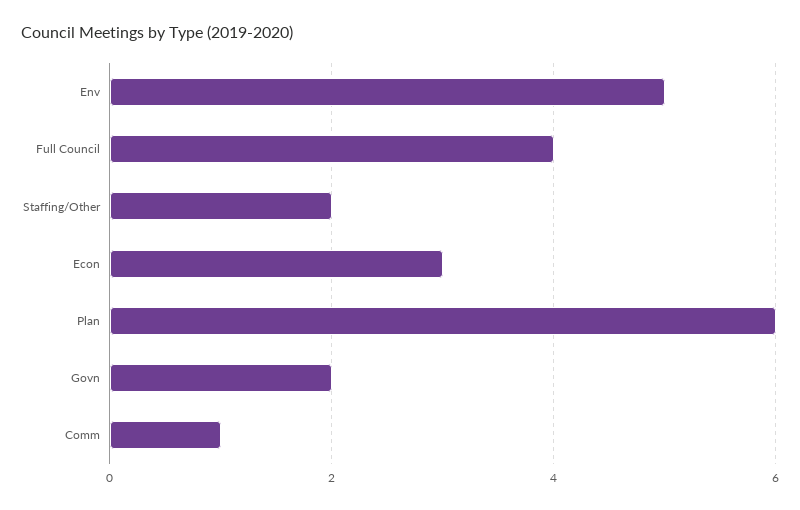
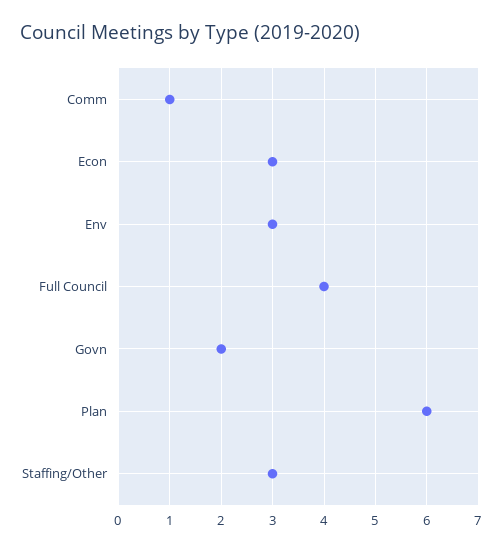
  {
-   "Env": 5,
+   "Env": 3,
    "Full Council": 4,
-   "Staffing/Other": 2,
+   "Staffing/Other": 3,
    "Econ": 3,
    "Plan": 6,
    "Govn": 2,
    "Comm": 1
  }

